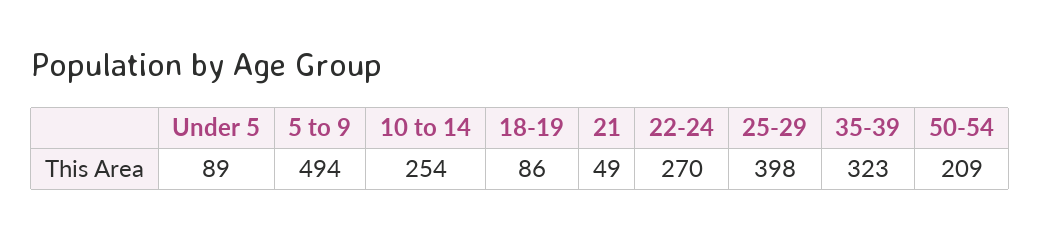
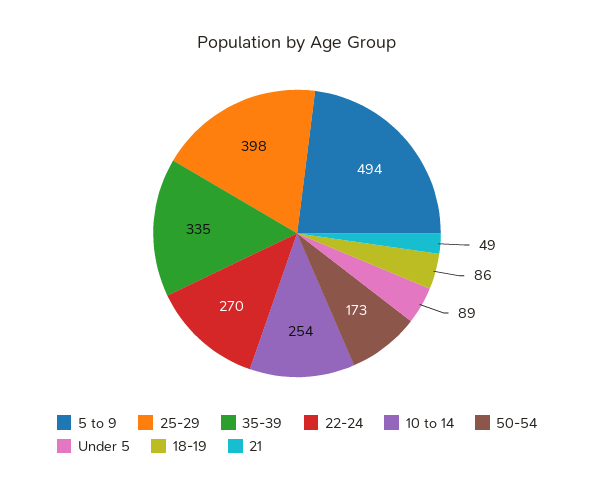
  {
    "Under 5": 89,
    "5 to 9": 494,
    "10 to 14": 254,
    "18-19": 86,
    "21": 49,
    "22-24": 270,
    "25-29": 398,
-   "35-39": 323,
+   "35-39": 335,
-   "50-54": 209
+   "50-54": 173
  }

